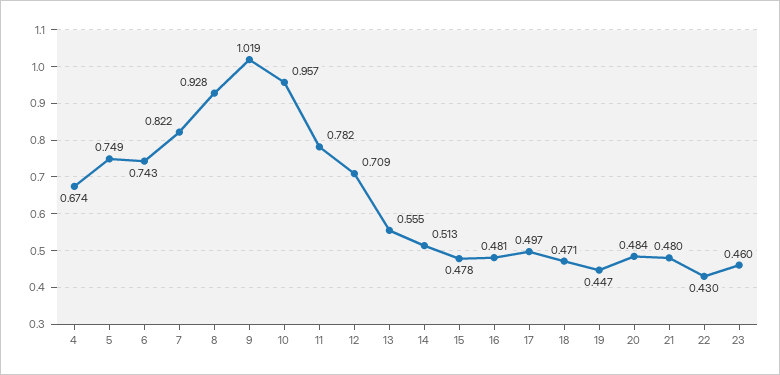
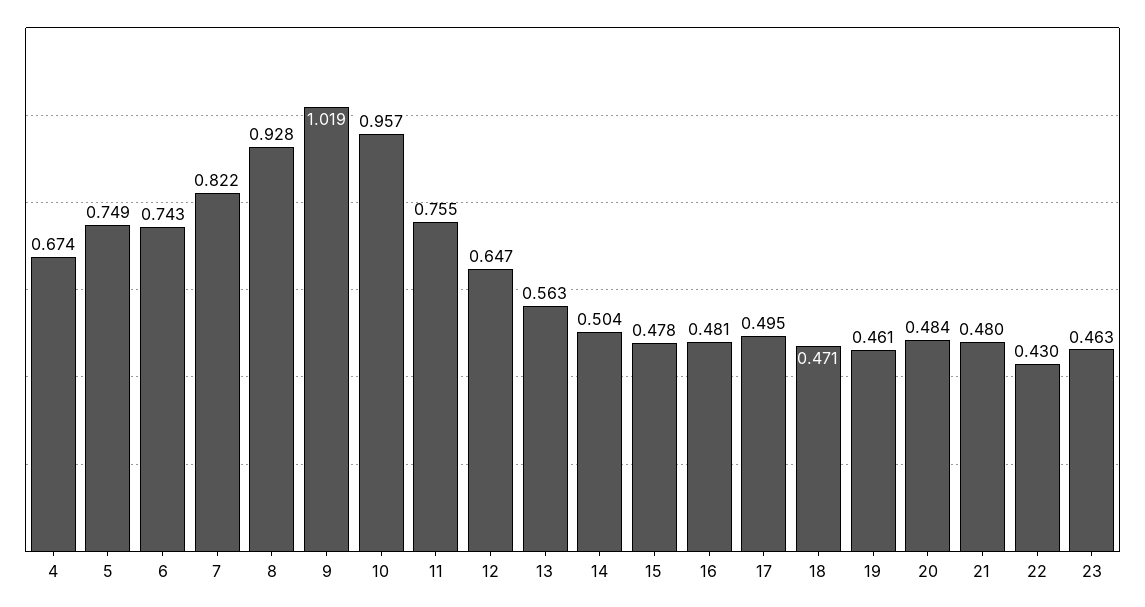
  {
    "4": 0.674,
    "5": 0.749,
    "6": 0.743,
    "7": 0.822,
    "8": 0.928,
    "9": 1.019,
    "10": 0.957,
-   "11": 0.782,
+   "11": 0.755,
-   "12": 0.709,
+   "12": 0.647,
-   "13": 0.555,
+   "13": 0.563,
-   "14": 0.513,
+   "14": 0.504,
    "15": 0.478,
    "16": 0.481,
-   "17": 0.497,
+   "17": 0.495,
    "18": 0.471,
-   "19": 0.447,
+   "19": 0.461,
    "20": 0.484,
    "21": 0.48,
    "22": 0.43,
-   "23": 0.46
+   "23": 0.463
  }

